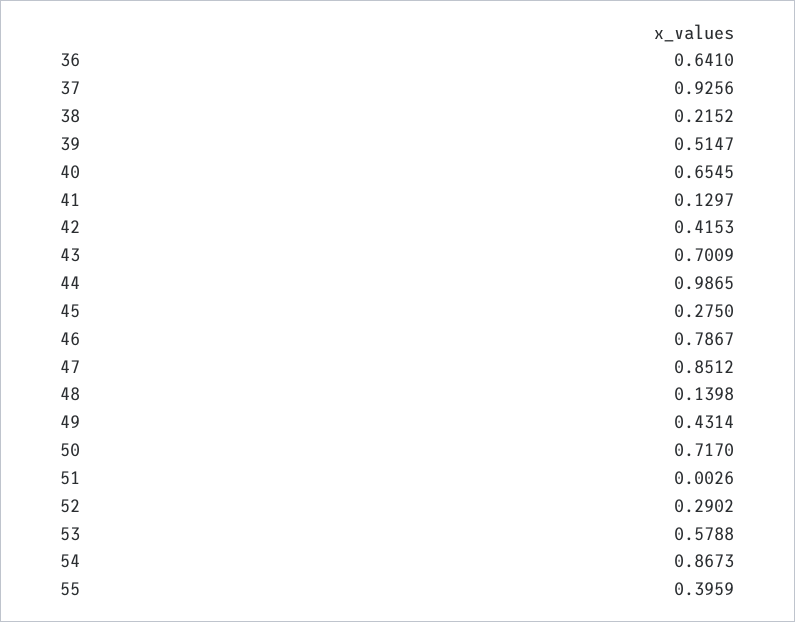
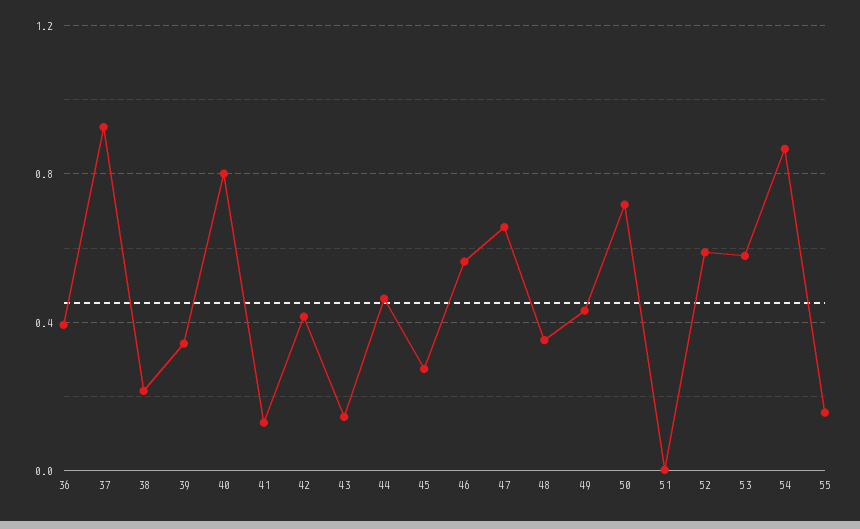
  {
-   "36": 0.641,
+   "36": 0.4,
    "37": 0.9256,
    "38": 0.2152,
-   "39": 0.5147,
+   "39": 0.35,
-   "40": 0.6545,
+   "40": 0.8,
    "41": 0.1297,
    "42": 0.4153,
-   "43": 0.7009,
+   "43": 0.15,
-   "44": 0.9865,
+   "44": 0.45,
    "45": 0.275,
-   "46": 0.7867,
+   "46": 0.55,
-   "47": 0.8512,
+   "47": 0.65,
-   "48": 0.1398,
+   "48": 0.35,
    "49": 0.4314,
    "50": 0.717,
    "51": 0.0026,
-   "52": 0.2902,
+   "52": 0.6,
    "53": 0.5788,
    "54": 0.8673,
-   "55": 0.3959
+   "55": 0.15
  }

